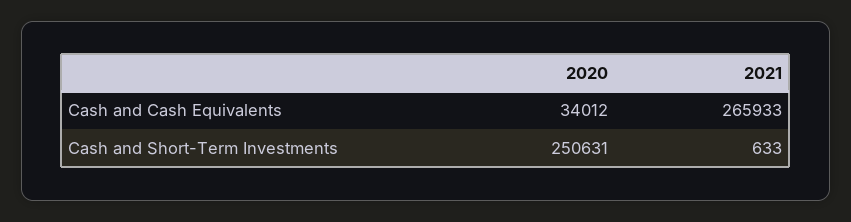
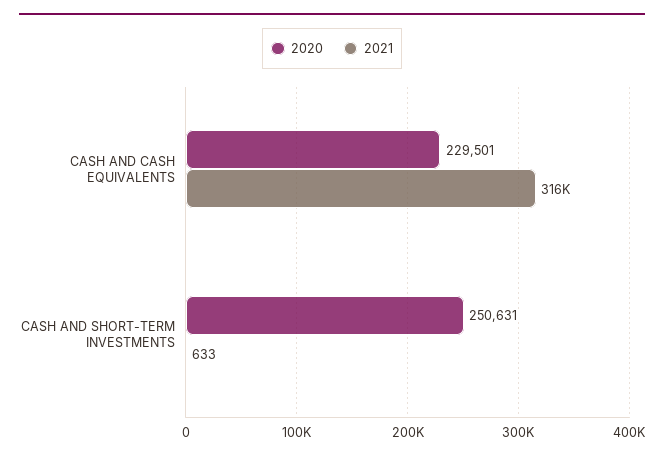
  {
    "2020": {
-     "Cash and Cash Equivalents": 34012,
+     "Cash and Cash Equivalents": 229501,
      "Cash and Short-Term Investments": 250631
    },
    "2021": {
-     "Cash and Cash Equivalents": 265933,
+     "Cash and Cash Equivalents": 316000,
      "Cash and Short-Term Investments": 633
    }
  }

